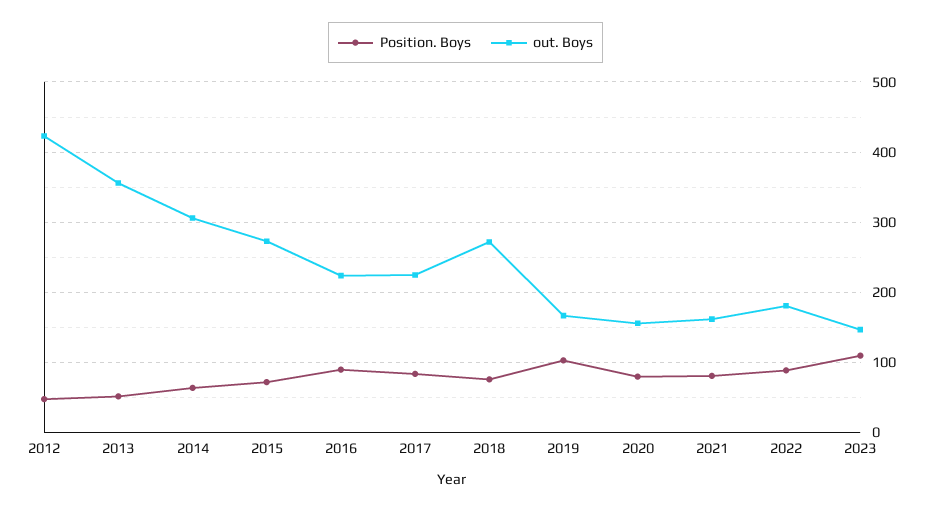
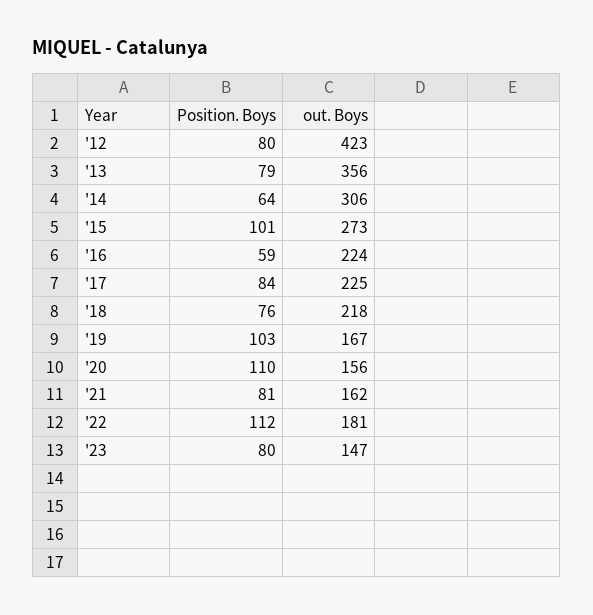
  {
    "Position. Boys": {
-     "2012": 50,
+     "2012": 80,
-     "2013": 50,
+     "2013": 79,
      "2014": 64,
-     "2015": 70,
+     "2015": 101,
-     "2016": 90,
+     "2016": 59,
      "2017": 84,
      "2018": 76,
      "2019": 103,
-     "2020": 80,
+     "2020": 110,
      "2021": 81,
-     "2022": 90,
+     "2022": 112,
-     "2023": 110
+     "2023": 80
    },
    "out. Boys": {
      "2012": 423,
      "2013": 356,
      "2014": 306,
      "2015": 273,
      "2016": 224,
      "2017": 225,
-     "2018": 270,
+     "2018": 218,
      "2019": 167,
      "2020": 156,
      "2021": 162,
      "2022": 181,
      "2023": 147
    }
  }

